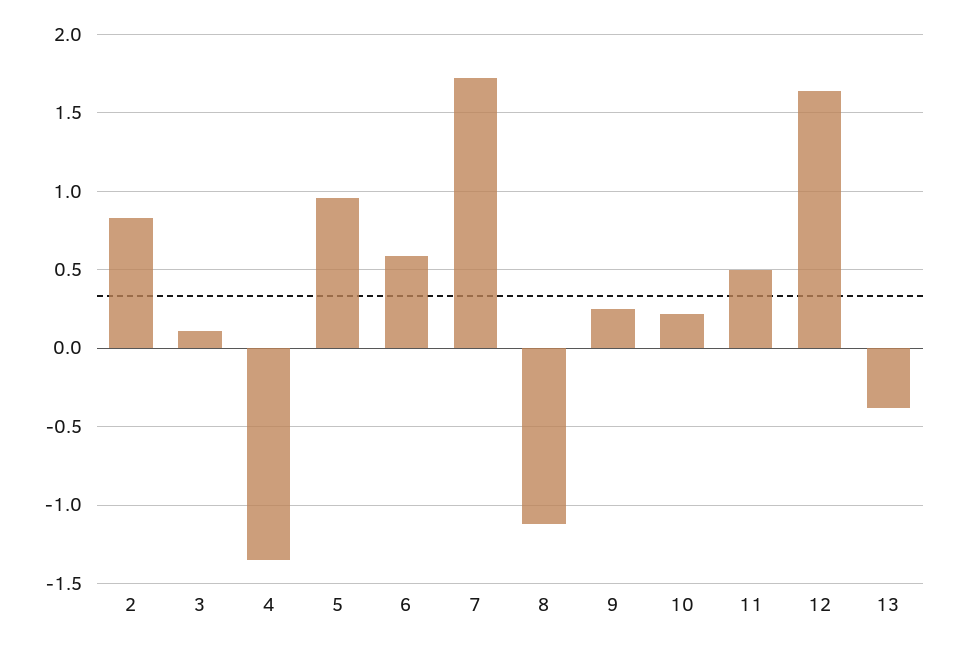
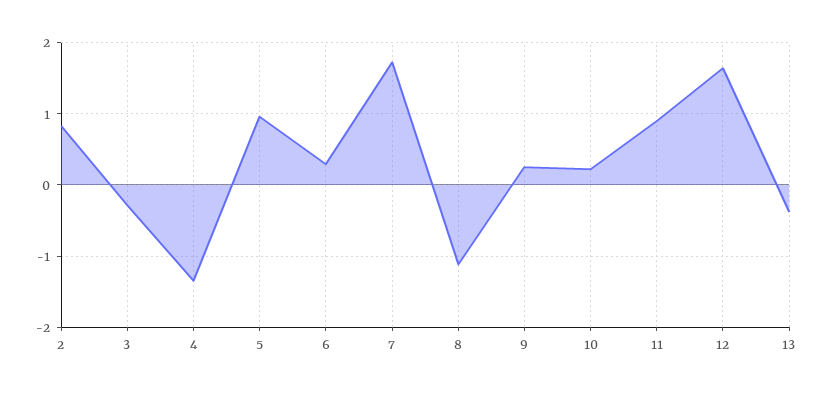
  {
    "2": 0.85,
-   "3": 0.1,
+   "3": -0.3,
    "4": -1.35,
    "5": 0.95,
-   "6": 0.6,
+   "6": 0.3,
    "7": 1.7,
    "8": -1.1,
    "9": 0.25,
    "10": 0.2,
-   "11": 0.5,
+   "11": 0.9,
    "12": 1.65,
    "13": -0.4
  }

